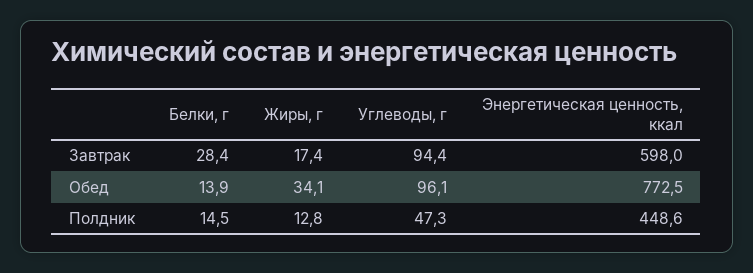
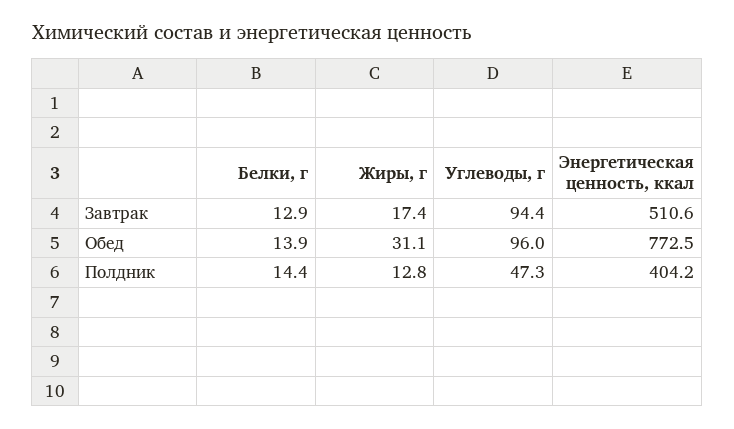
  {
    "Белки, г": {
-     "Завтрак": 28.4,
+     "Завтрак": 12.9,
      "Обед": 13.9,
-     "Полдник": 14.5
+     "Полдник": 14.4
    },
    "Жиры, г": {
      "Завтрак": 17.4,
-     "Обед": 34.1,
+     "Обед": 31.1,
      "Полдник": 12.8
    },
    "Углеводы, г": {
      "Завтрак": 94.4,
-     "Обед": 96.1,
+     "Обед": 96,
      "Полдник": 47.3
    },
    "Энергетическая ценность, ккал": {
-     "Завтрак": 598,
+     "Завтрак": 510.6,
      "Обед": 772.5,
-     "Полдник": 448.6
+     "Полдник": 404.2
    }
  }

